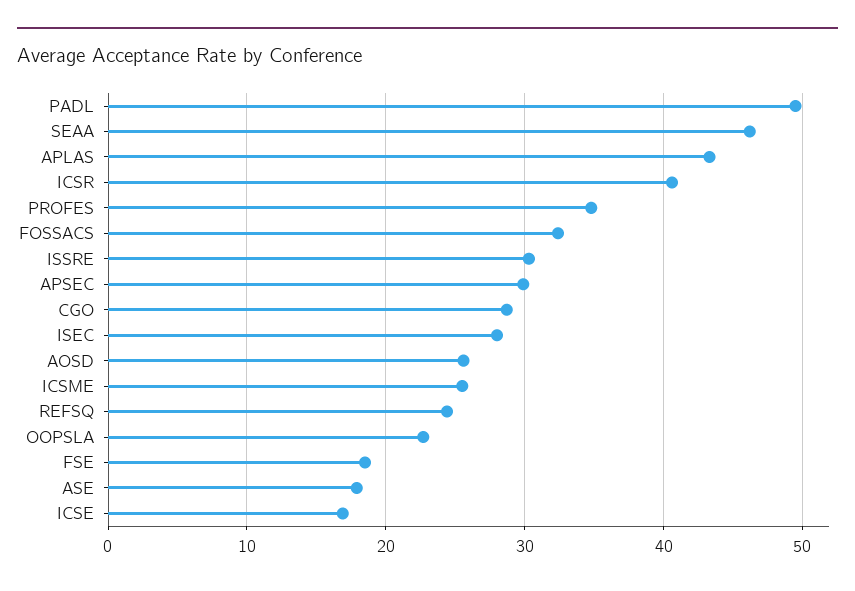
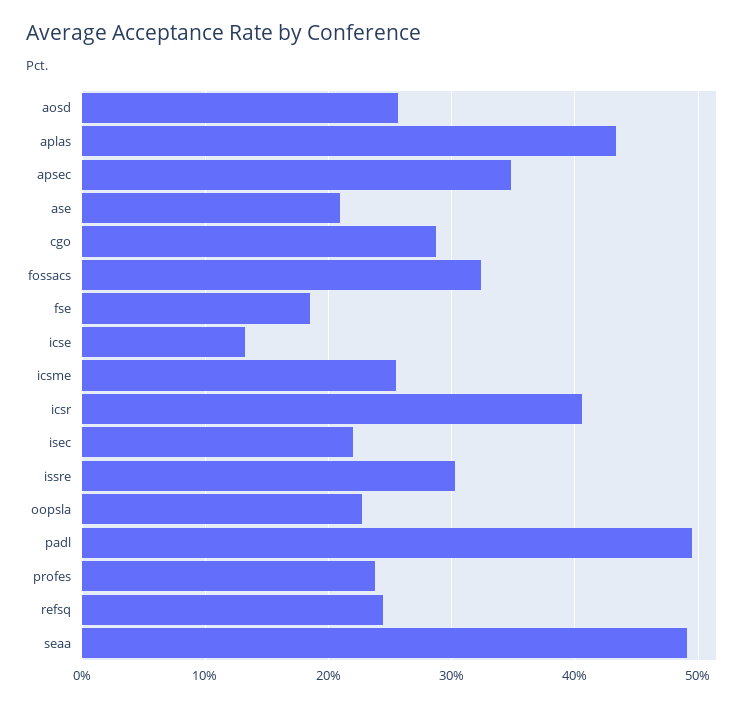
  {
    "PADL": 50,
-   "SEAA": 46,
+   "SEAA": 49,
    "APLAS": 43,
    "ICSR": 41,
-   "PROFES": 35,
+   "PROFES": 24,
    "FOSSACS": 32,
    "ISSRE": 30,
-   "APSEC": 30,
+   "APSEC": 35,
    "CGO": 29,
-   "ISEC": 28,
+   "ISEC": 22,
    "AOSD": 26,
    "ICSME": 26,
    "REFSQ": 24,
    "OOPSLA": 23,
    "FSE": 19,
-   "ASE": 18,
+   "ASE": 21,
-   "ICSE": 17
+   "ICSE": 13
  }

